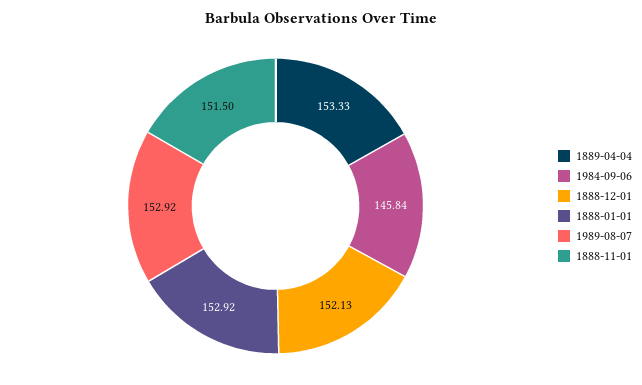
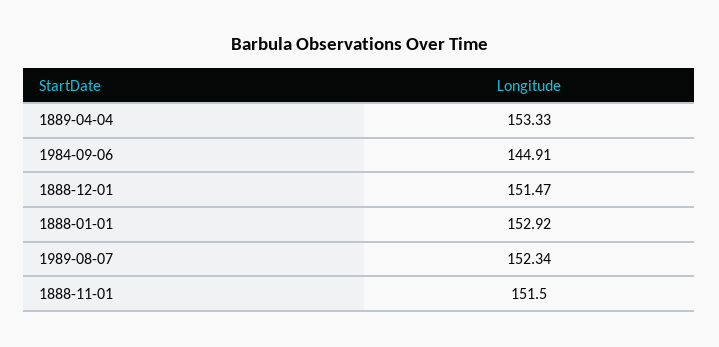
  {
    "1889-04-04": 153.33,
-   "1984-09-06": 145.84,
+   "1984-09-06": 144.91,
-   "1888-12-01": 152.13,
+   "1888-12-01": 151.47,
    "1888-01-01": 152.92,
-   "1989-08-07": 152.92,
+   "1989-08-07": 152.34,
    "1888-11-01": 151.5
  }

